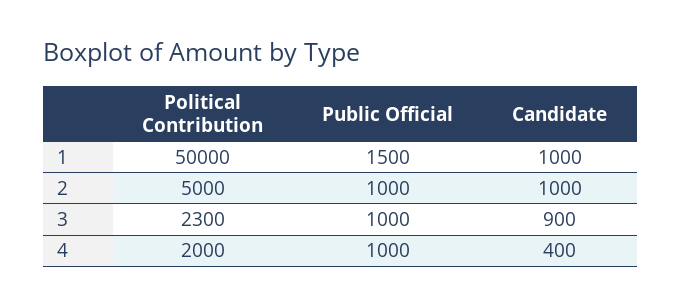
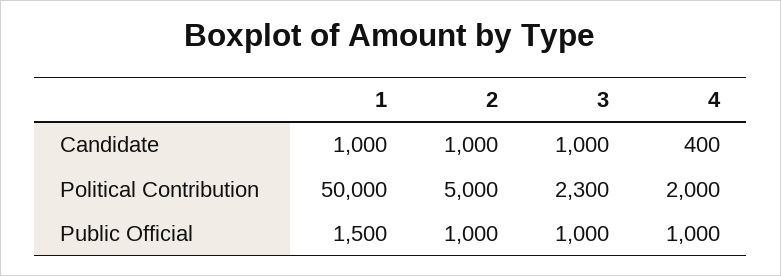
  {
    "Political Contribution": {
      "1": 50000,
      "2": 5000,
      "3": 2300,
      "4": 2000
    },
    "Public Official": {
      "1": 1500,
      "2": 1000,
      "3": 1000,
      "4": 1000
    },
    "Candidate": {
      "1": 1000,
      "2": 1000,
-     "3": 900,
+     "3": 1000,
      "4": 400
    }
  }

